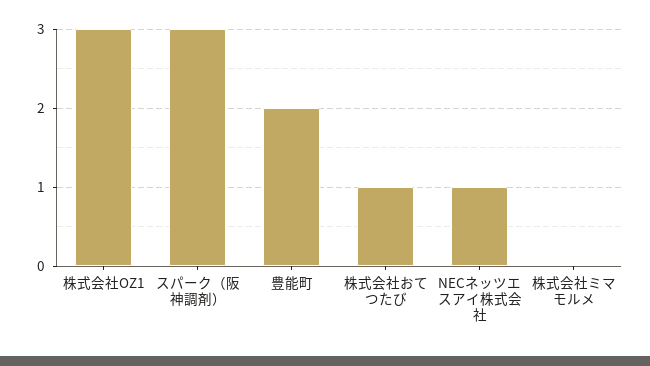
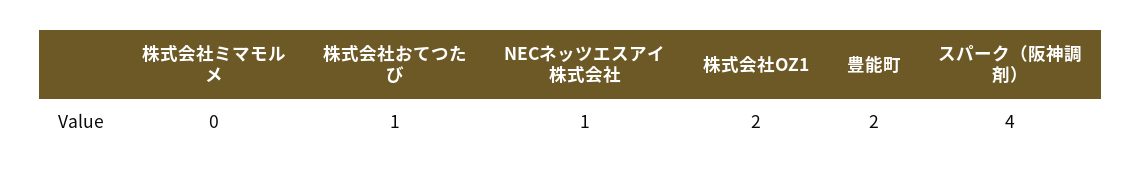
  {
-   "株式会社OZ1": 3,
+   "株式会社OZ1": 2,
-   "スパーク（阪神調剤）": 3,
+   "スパーク（阪神調剤）": 4,
    "豊能町": 2,
    "株式会社おてつたび": 1,
    "NECネッツエスアイ株式会社": 1,
    "株式会社ミマモルメ": 0
  }

